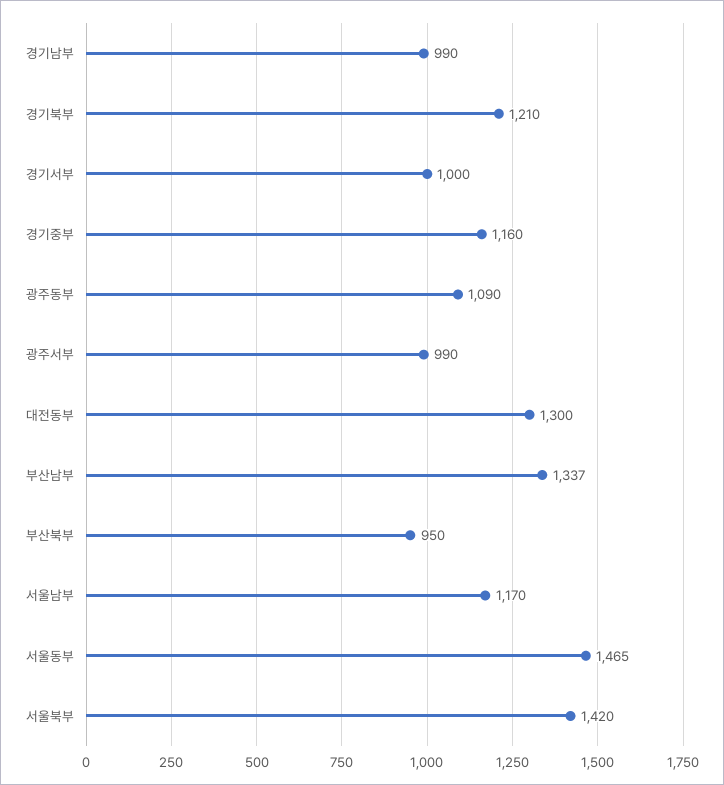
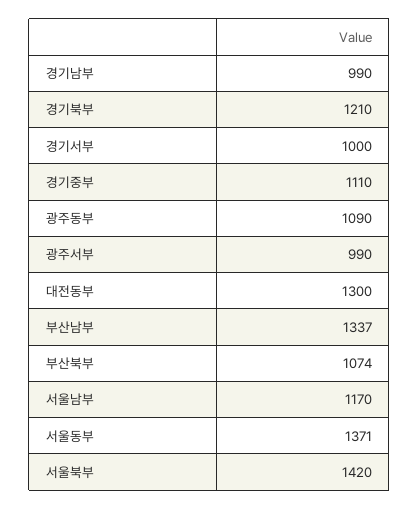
  {
    "경기남부": 990,
    "경기북부": 1210,
    "경기서부": 1000,
-   "경기중부": 1160,
+   "경기중부": 1110,
    "광주동부": 1090,
    "광주서부": 990,
    "대전동부": 1300,
    "부산남부": 1337,
-   "부산북부": 950,
+   "부산북부": 1074,
    "서울남부": 1170,
-   "서울동부": 1465,
+   "서울동부": 1371,
    "서울북부": 1420
  }

